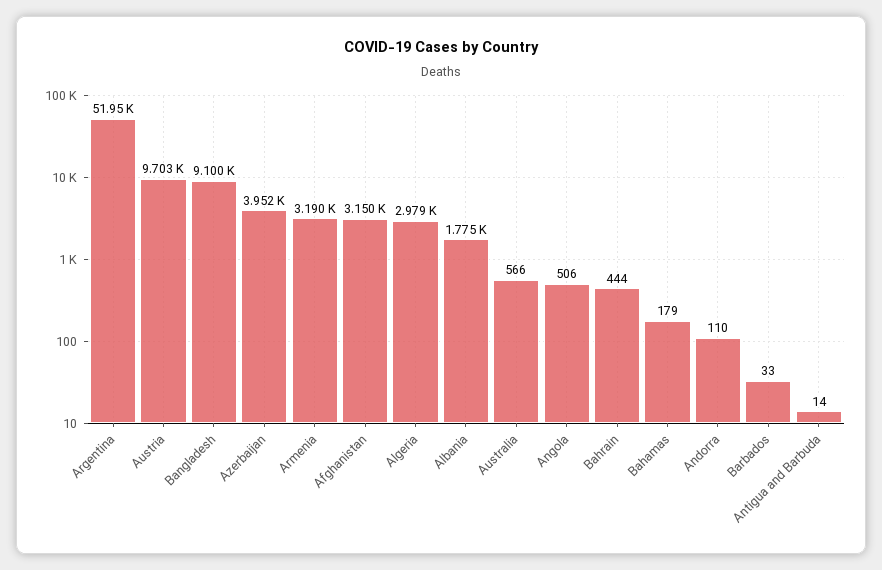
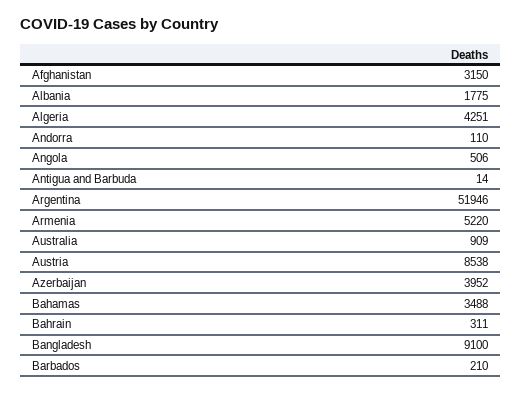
  {
    "Argentina": 51946,
-   "Austria": 9703,
+   "Austria": 8538,
    "Bangladesh": 9100,
    "Azerbaijan": 3952,
-   "Armenia": 3190,
+   "Armenia": 5220,
    "Afghanistan": 3150,
-   "Algeria": 2979,
+   "Algeria": 4251,
    "Albania": 1775,
-   "Australia": 566,
+   "Australia": 909,
    "Angola": 506,
-   "Bahrain": 444,
+   "Bahrain": 311,
-   "Bahamas": 179,
+   "Bahamas": 3488,
    "Andorra": 110,
-   "Barbados": 33,
+   "Barbados": 210,
    "Antigua and Barbuda": 14
  }

